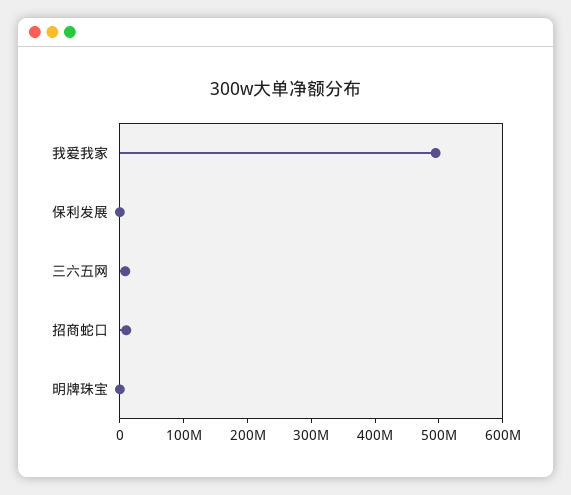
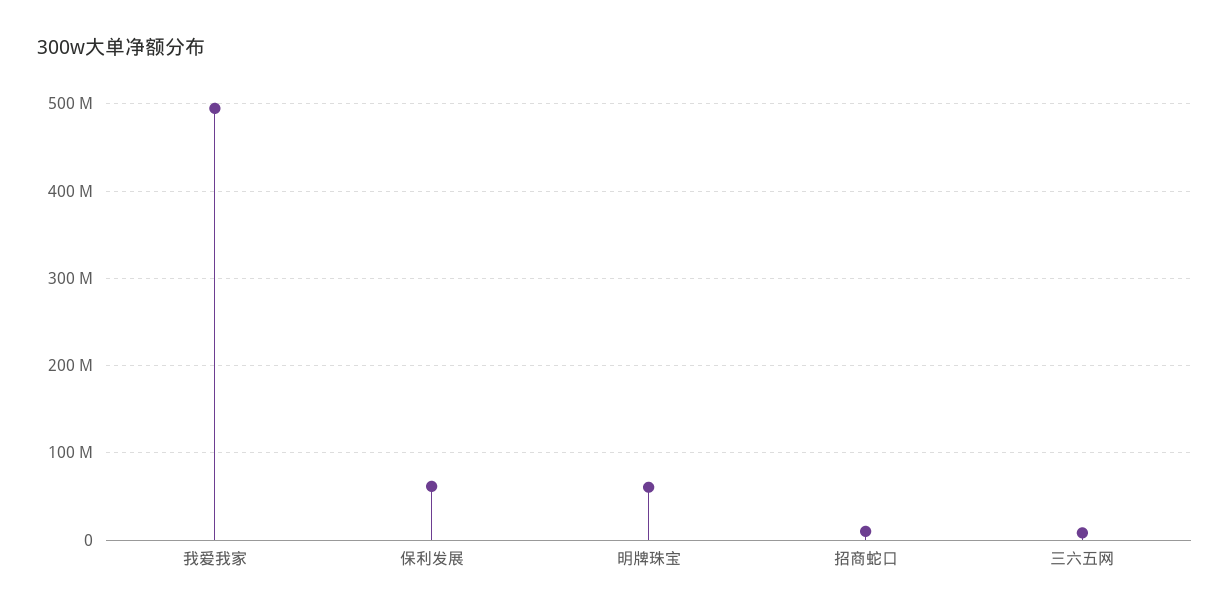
  {
    "我爱我家": 490000000,
-   "保利发展": 0,
+   "保利发展": 60000000,
    "三六五网": 10000000,
    "招商蛇口": 10000000,
-   "明牌珠宝": 0
+   "明牌珠宝": 60000000
  }

